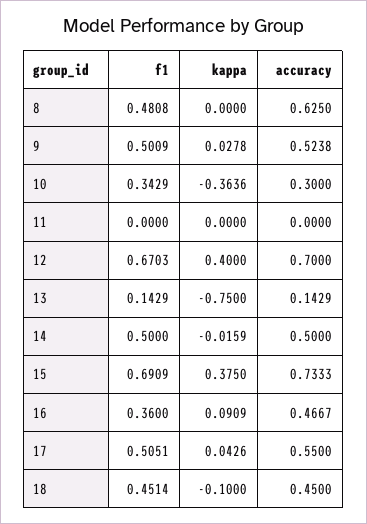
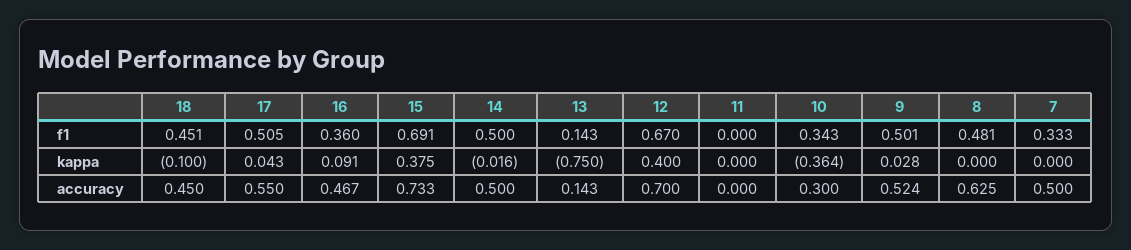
  {
    "f1": {
      "8": 0.4808,
      "9": 0.5009,
      "10": 0.3429,
      "11": 0,
      "12": 0.6703,
      "13": 0.1429,
      "14": 0.5,
      "15": 0.6909,
      "16": 0.36,
      "17": 0.5051,
-     "18": 0.4514
+     "18": 0.4514,
+     "7": 0.333
    },
    "kappa": {
      "8": 0,
      "9": 0.0278,
      "10": -0.3636,
      "11": 0,
      "12": 0.4,
      "13": -0.75,
      "14": -0.0159,
      "15": 0.375,
      "16": 0.0909,
      "17": 0.0426,
-     "18": -0.1
+     "18": -0.1,
+     "7": 0
    },
    "accuracy": {
      "8": 0.625,
      "9": 0.5238,
      "10": 0.3,
      "11": 0,
      "12": 0.7,
      "13": 0.1429,
      "14": 0.5,
      "15": 0.7333,
      "16": 0.4667,
      "17": 0.55,
-     "18": 0.45
+     "18": 0.45,
+     "7": 0.5
    }
  }

